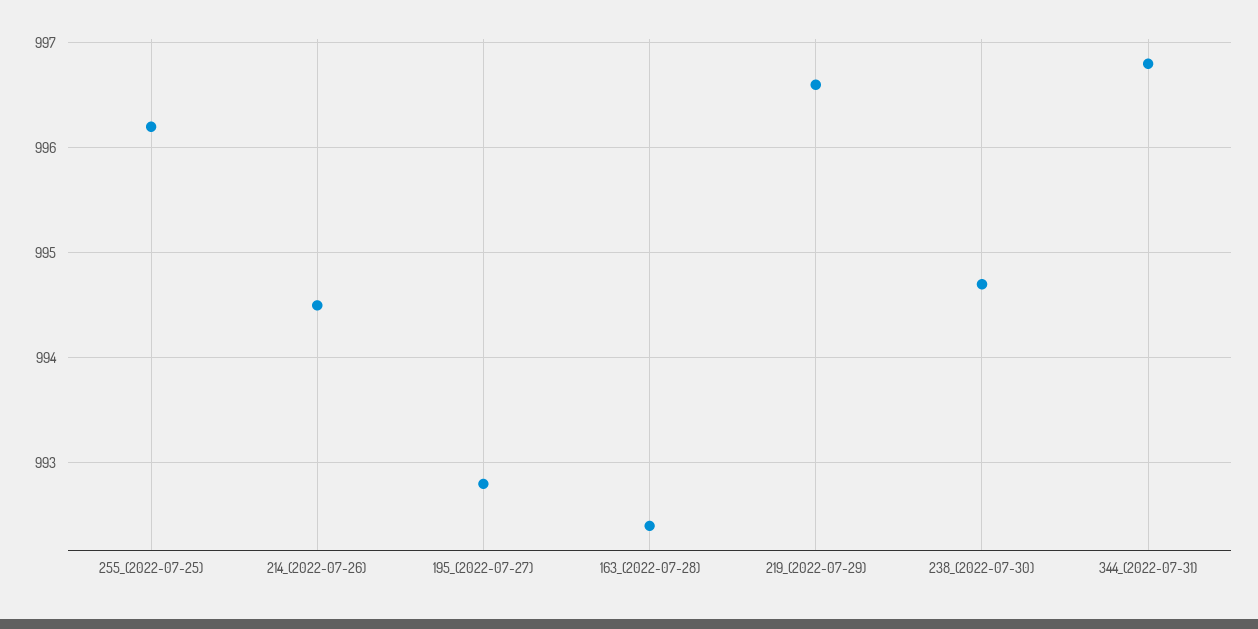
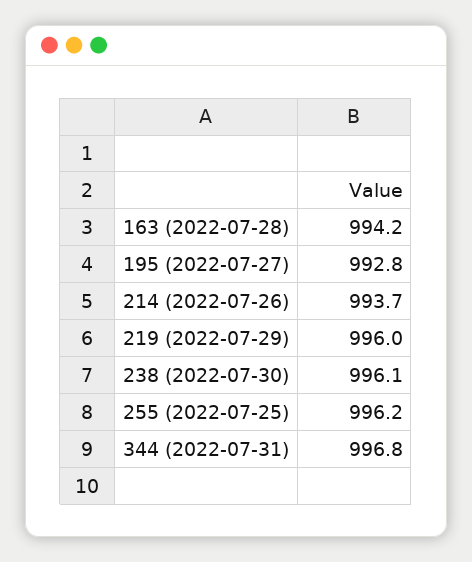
  {
    "255_(2022-07-25)": 996.2,
-   "214_(2022-07-26)": 994.5,
+   "214_(2022-07-26)": 993.7,
    "195_(2022-07-27)": 992.8,
-   "163_(2022-07-28)": 992.4,
+   "163_(2022-07-28)": 994.2,
-   "219_(2022-07-29)": 996.6,
+   "219_(2022-07-29)": 996,
-   "238_(2022-07-30)": 994.7,
+   "238_(2022-07-30)": 996.1,
    "344_(2022-07-31)": 996.8
  }

